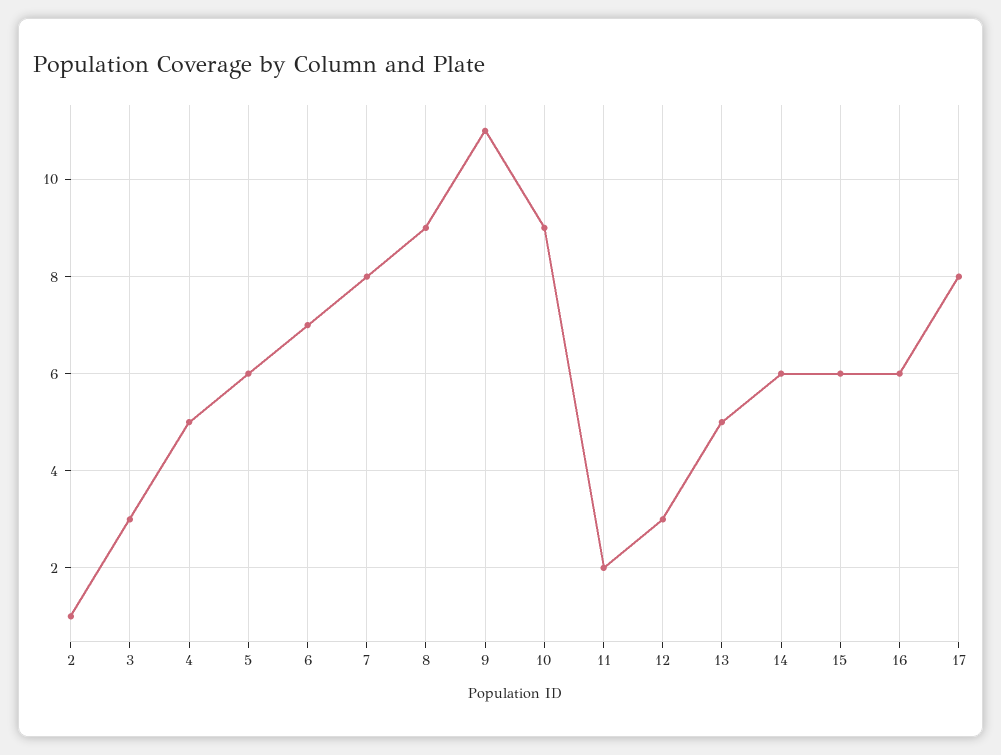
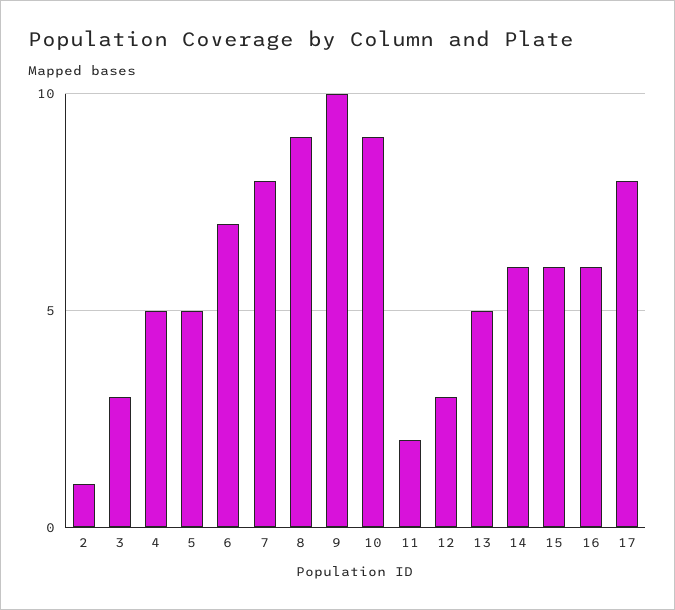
  {
    "2": 1,
    "3": 3,
    "4": 5,
-   "5": 6,
+   "5": 5,
    "6": 7,
    "7": 8,
    "8": 9,
-   "9": 11,
+   "9": 10,
    "10": 9,
    "11": 2,
    "12": 3,
    "13": 5,
    "14": 6,
    "15": 6,
    "16": 6,
    "17": 8
  }

